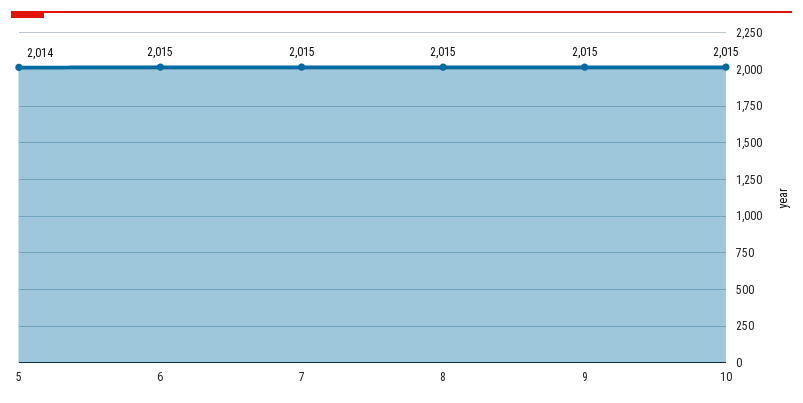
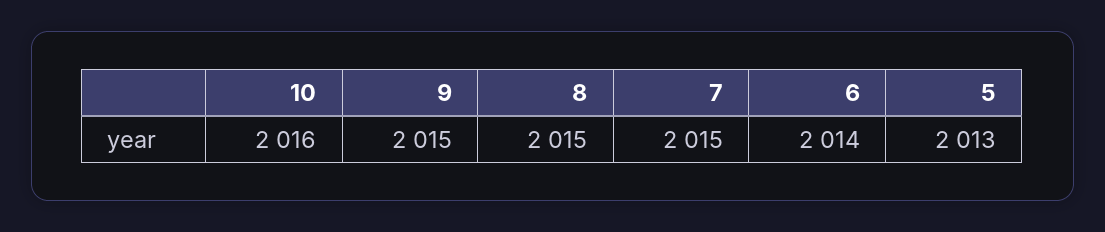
  {
-   "5": 2014,
+   "5": 2013,
-   "6": 2015,
+   "6": 2014,
    "7": 2015,
    "8": 2015,
    "9": 2015,
-   "10": 2015
+   "10": 2016
  }

